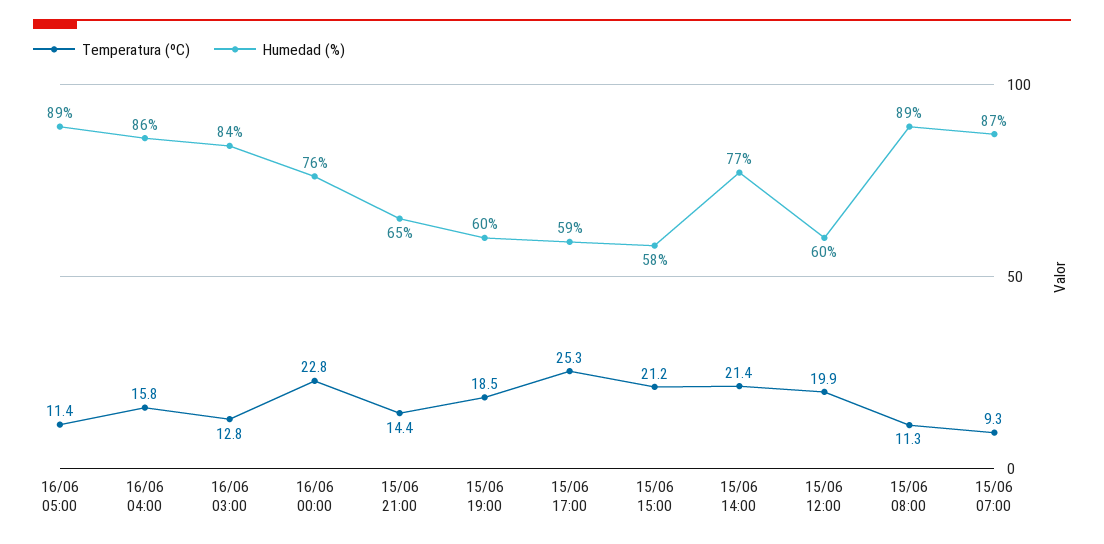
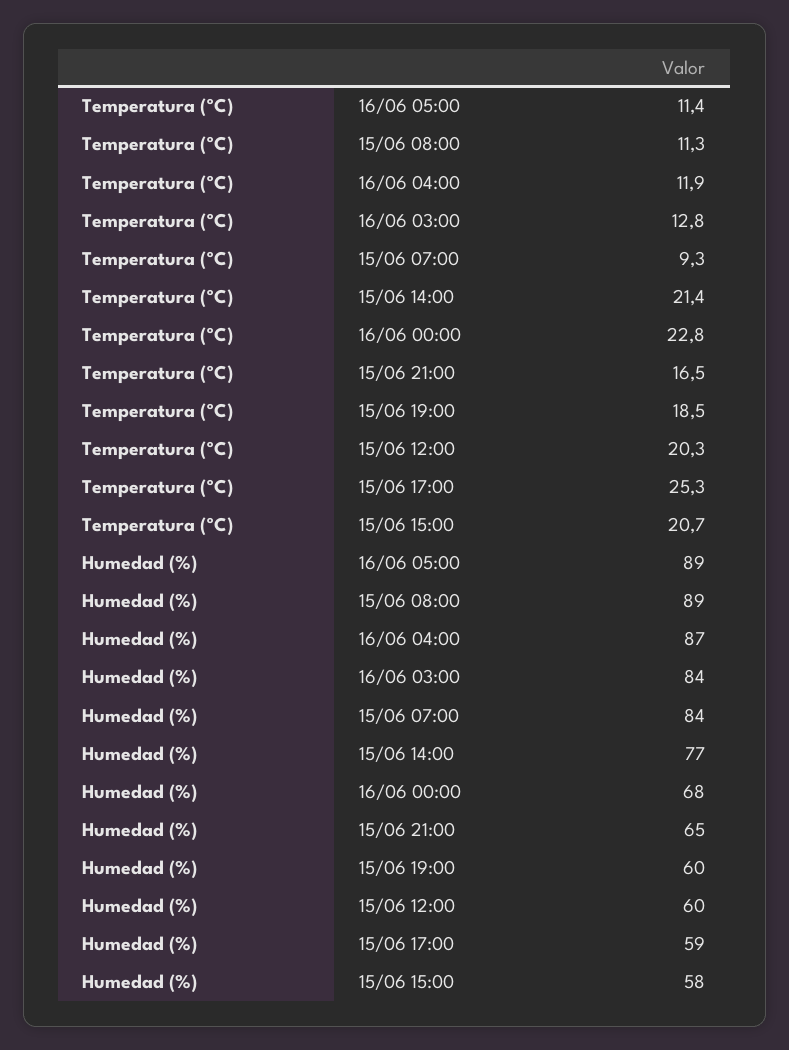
  {
    "Temperatura (ºC)": {
      "16/06 05:00": 11.4,
-     "16/06 04:00": 15.8,
+     "16/06 04:00": 11.9,
      "16/06 03:00": 12.8,
      "16/06 00:00": 22.8,
-     "15/06 21:00": 14.4,
+     "15/06 21:00": 16.5,
      "15/06 19:00": 18.5,
      "15/06 17:00": 25.3,
-     "15/06 15:00": 21.2,
+     "15/06 15:00": 20.7,
      "15/06 14:00": 21.4,
-     "15/06 12:00": 19.9,
+     "15/06 12:00": 20.3,
      "15/06 08:00": 11.3,
      "15/06 07:00": 9.3
    },
    "Humedad (%)": {
      "16/06 05:00": 89,
-     "16/06 04:00": 86,
+     "16/06 04:00": 87,
      "16/06 03:00": 84,
-     "16/06 00:00": 76,
+     "16/06 00:00": 68,
      "15/06 21:00": 65,
      "15/06 19:00": 60,
      "15/06 17:00": 59,
      "15/06 15:00": 58,
      "15/06 14:00": 77,
      "15/06 12:00": 60,
      "15/06 08:00": 89,
-     "15/06 07:00": 87
+     "15/06 07:00": 84
    }
  }

